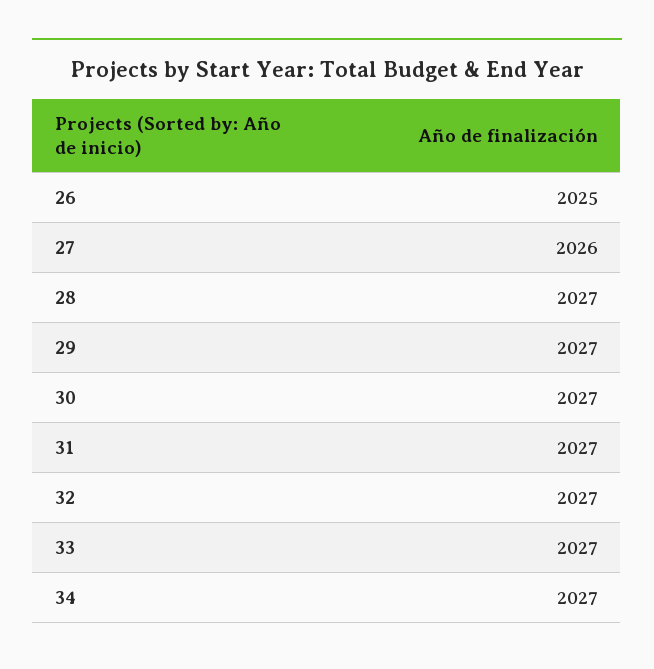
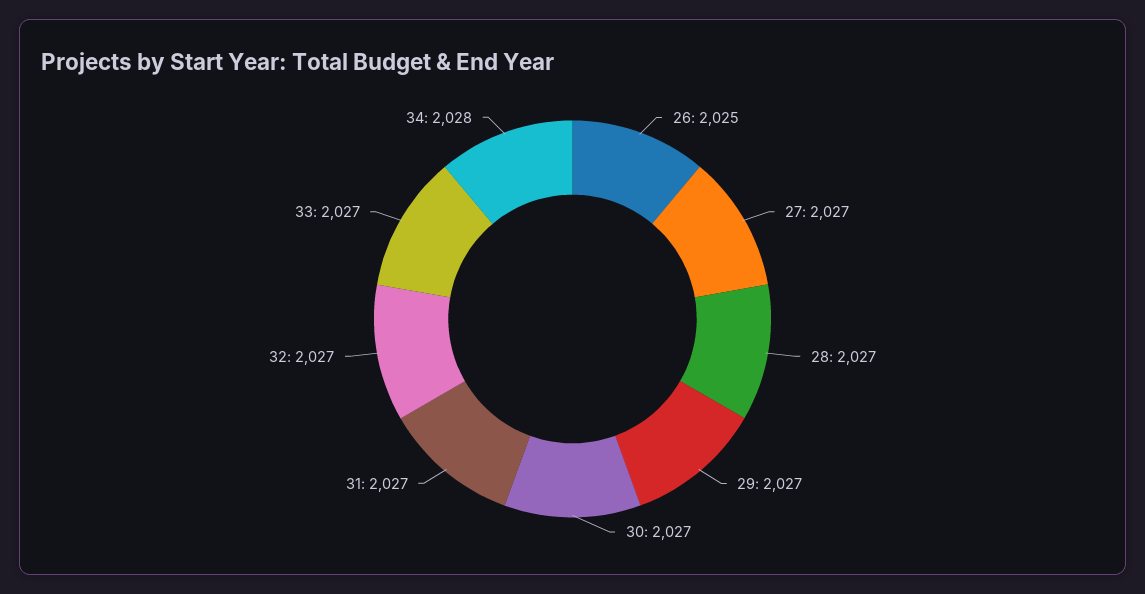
  {
    "26": 2025,
-   "27": 2026,
+   "27": 2027,
    "28": 2027,
    "29": 2027,
    "30": 2027,
    "31": 2027,
    "32": 2027,
    "33": 2027,
-   "34": 2027
+   "34": 2028
  }

